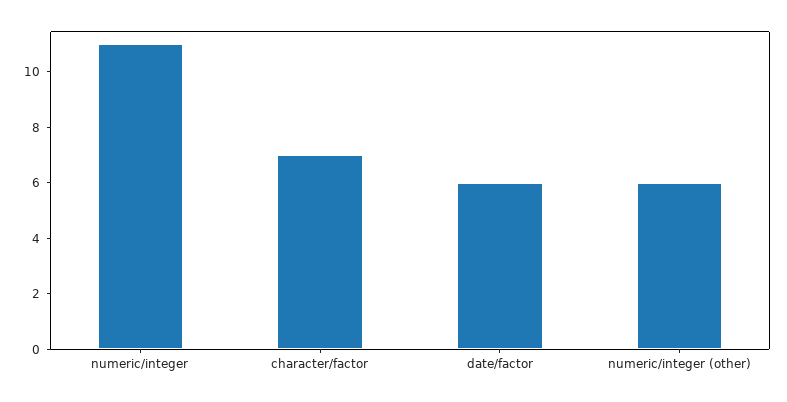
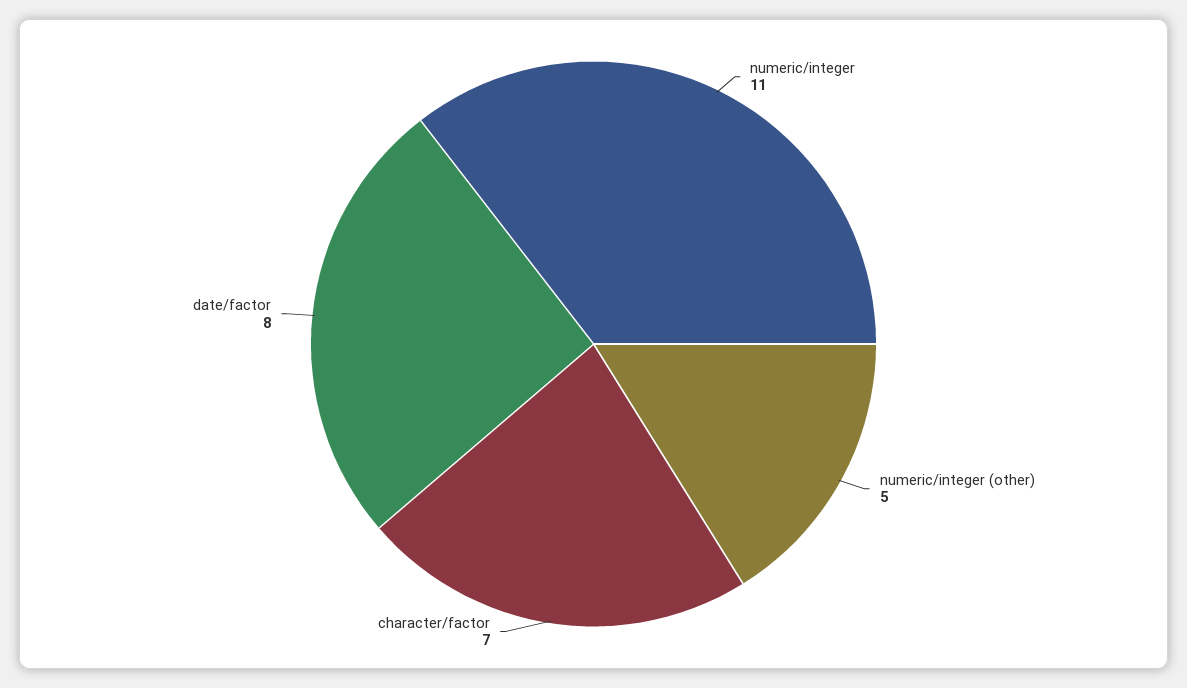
  {
    "numeric/integer": 11,
    "character/factor": 7,
-   "date/factor": 6,
+   "date/factor": 8,
-   "numeric/integer (other)": 6
+   "numeric/integer (other)": 5
  }

